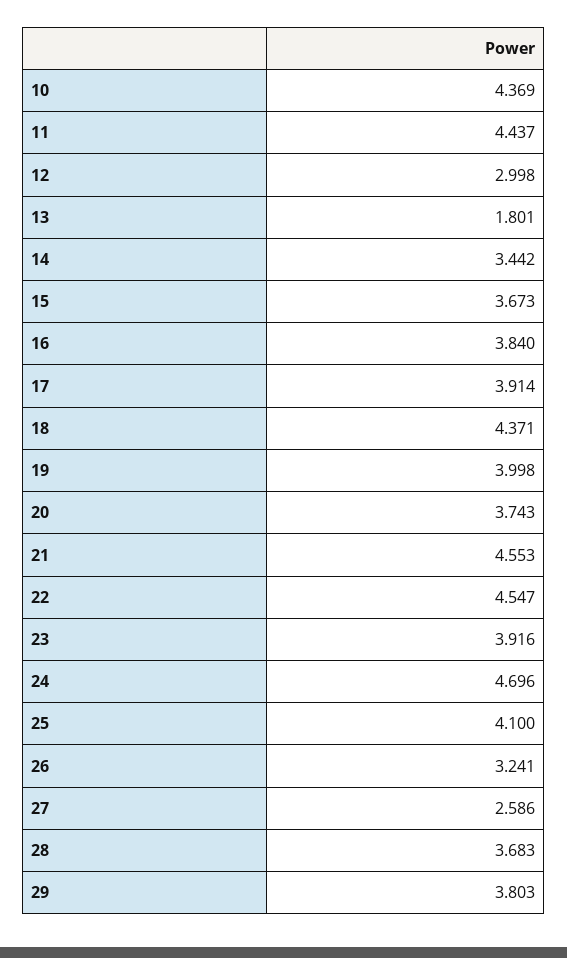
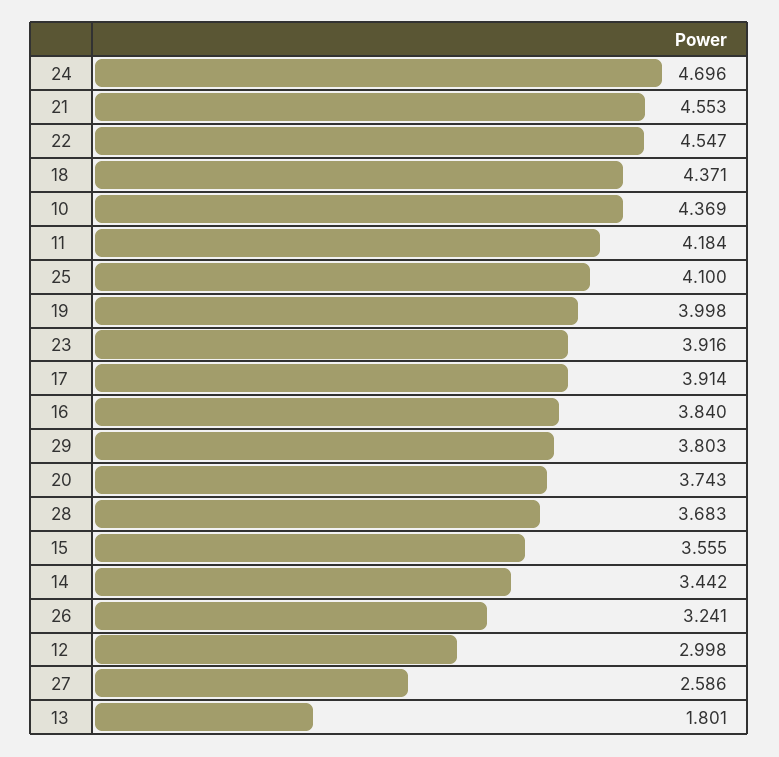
  {
    "10": 4.369,
-   "11": 4.437,
+   "11": 4.184,
    "12": 2.998,
    "13": 1.801,
    "14": 3.442,
-   "15": 3.673,
+   "15": 3.555,
    "16": 3.84,
    "17": 3.914,
    "18": 4.371,
    "19": 3.998,
    "20": 3.743,
    "21": 4.553,
    "22": 4.547,
    "23": 3.916,
    "24": 4.696,
    "25": 4.1,
    "26": 3.241,
    "27": 2.586,
    "28": 3.683,
    "29": 3.803
  }

